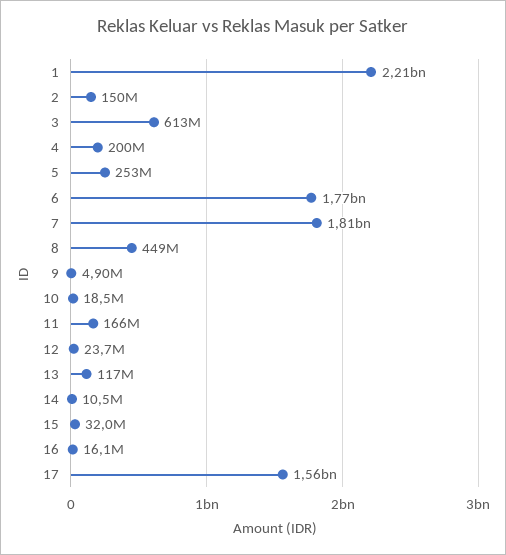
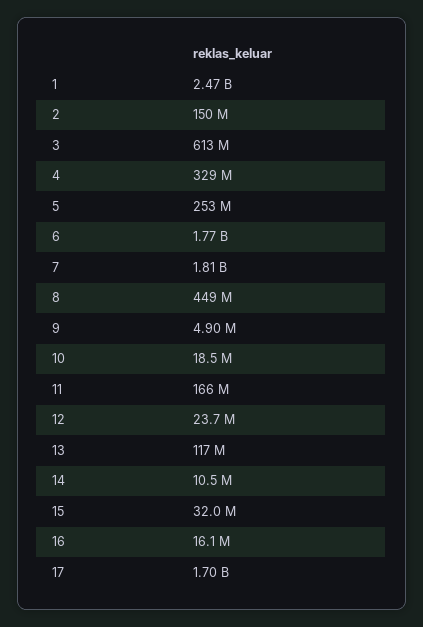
  {
-   "1": 2210000000,
+   "1": 2470000000,
    "2": 150000000,
    "3": 613000000,
-   "4": 200000000,
+   "4": 329000000,
    "5": 253000000,
    "6": 1770000000,
    "7": 1810000000,
    "8": 449000000,
    "9": 4900000,
    "10": 18500000,
    "11": 166000000,
    "12": 23700000,
    "13": 117000000,
    "14": 10500000,
    "15": 32000000,
    "16": 16100000,
-   "17": 1560000000
+   "17": 1700000000
  }

